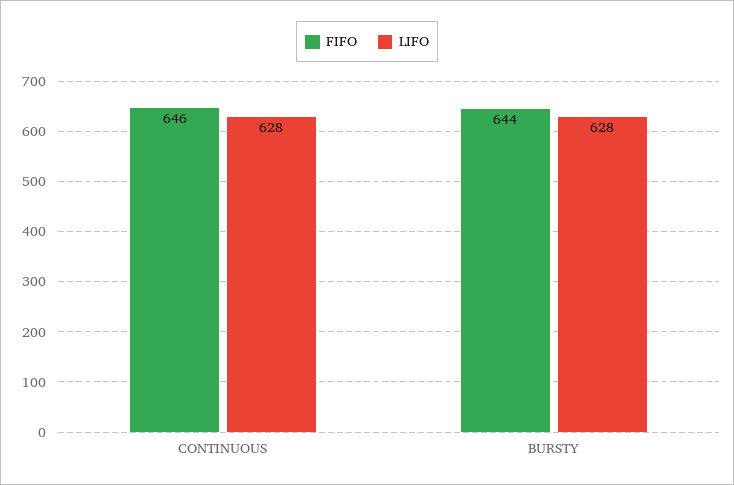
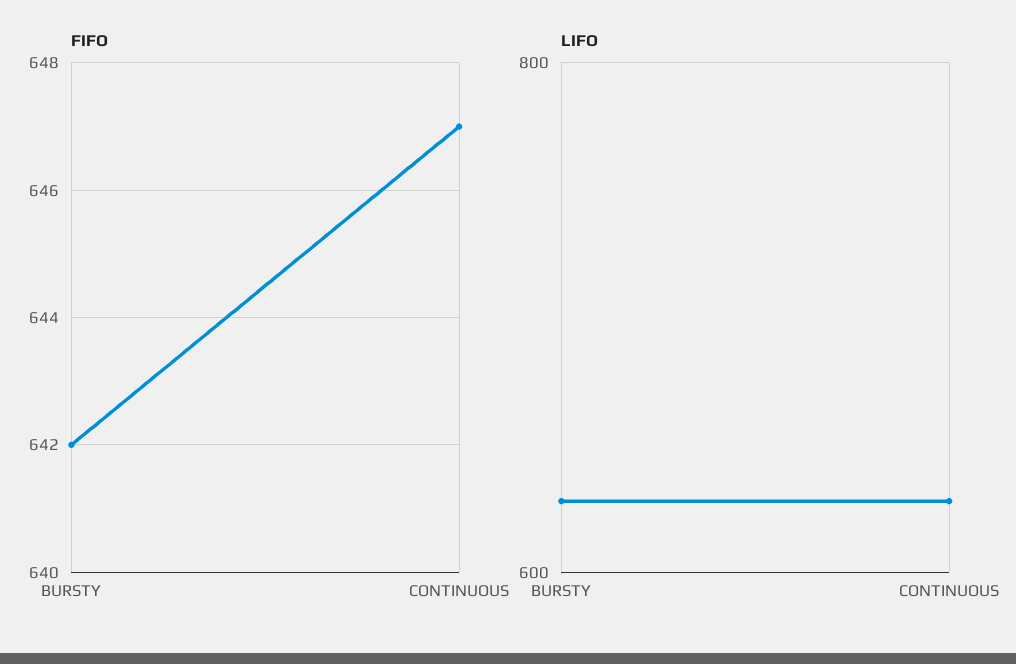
  {
    "FIFO": {
-     "CONTINUOUS": 646,
+     "CONTINUOUS": 647,
-     "BURSTY": 644
+     "BURSTY": 642
    },
    "LIFO": {
      "CONTINUOUS": 628,
      "BURSTY": 628
    }
  }

